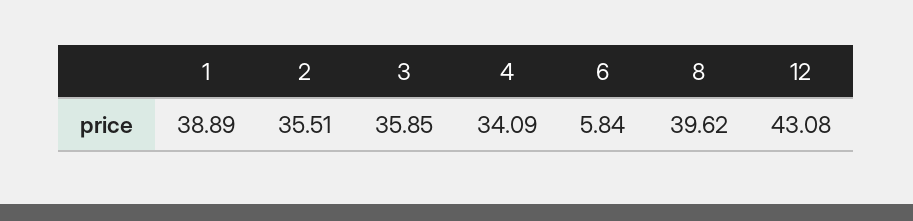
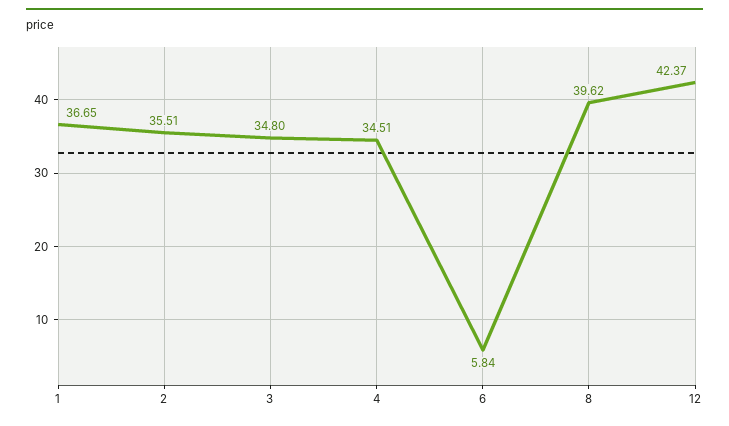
  {
-   "1": 38.89,
+   "1": 36.65,
    "2": 35.51,
-   "3": 35.85,
+   "3": 34.8,
-   "4": 34.09,
+   "4": 34.51,
    "6": 5.84,
    "8": 39.62,
-   "12": 43.08
+   "12": 42.37
  }

